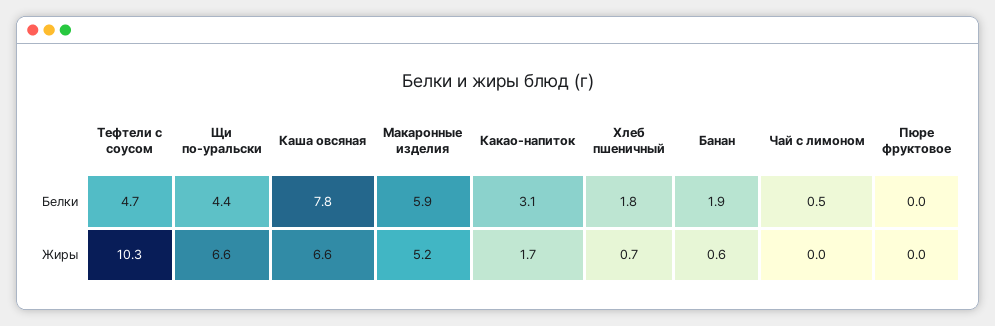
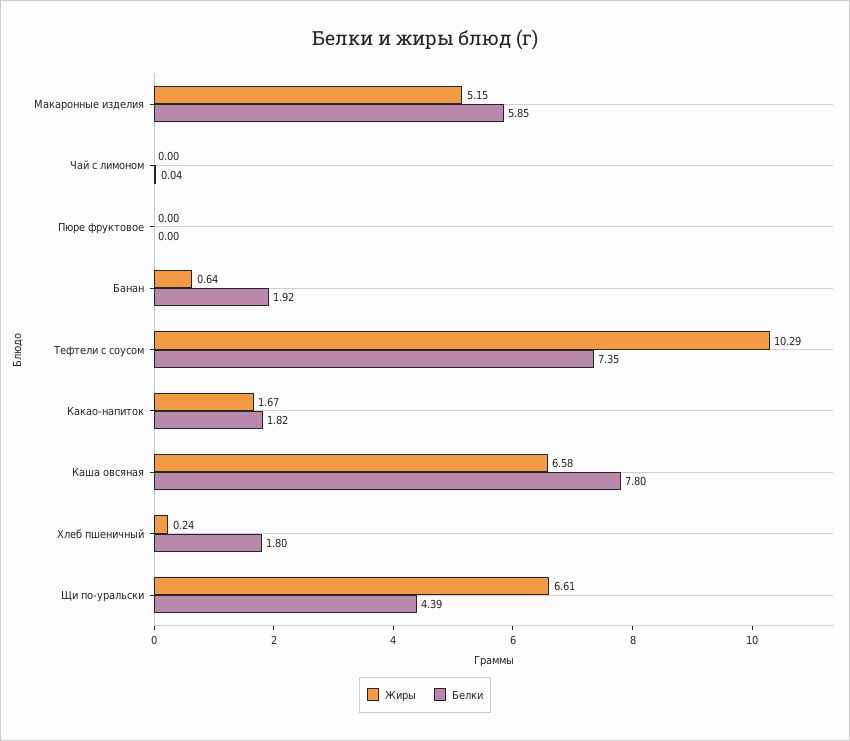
  {
    "Белки": {
-     "Тефтели с соусом": 4.7,
+     "Тефтели с соусом": 7.35,
      "Щи по-уральски": 4.39,
      "Каша овсяная": 7.8,
      "Макаронные изделия": 5.85,
-     "Какао-напиток": 3.1,
+     "Какао-напиток": 1.82,
      "Хлеб пшеничный": 1.8,
      "Банан": 1.92,
-     "Чай с лимоном": 0.5,
+     "Чай с лимоном": 0.04,
      "Пюре фруктовое": 0
    },
    "Жиры": {
      "Тефтели с соусом": 10.29,
      "Щи по-уральски": 6.61,
      "Каша овсяная": 6.58,
      "Макаронные изделия": 5.15,
      "Какао-напиток": 1.67,
-     "Хлеб пшеничный": 0.7,
+     "Хлеб пшеничный": 0.24,
      "Банан": 0.64,
      "Чай с лимоном": 0,
      "Пюре фруктовое": 0
    }
  }

